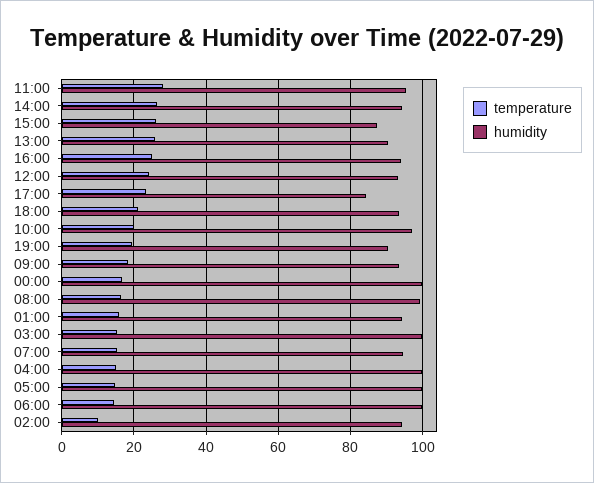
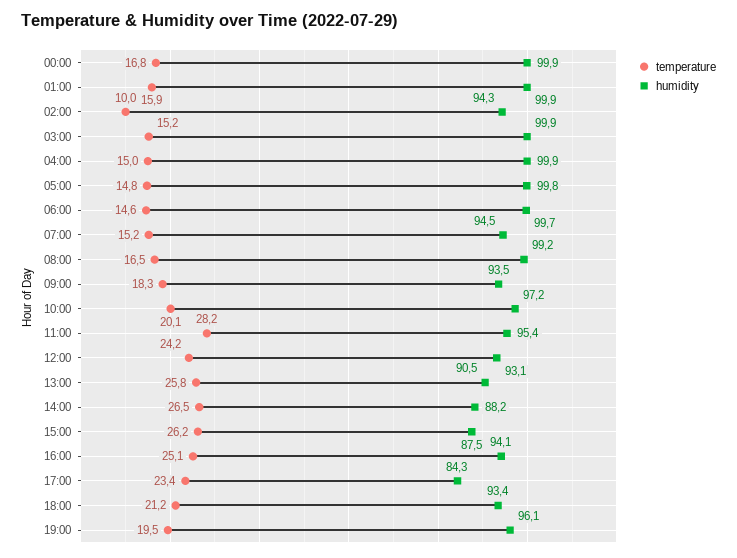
  {
    "temperature": {
      "11:00": 28.2,
      "14:00": 26.5,
      "15:00": 26.2,
      "13:00": 25.8,
      "16:00": 25.1,
      "12:00": 24.2,
      "17:00": 23.4,
      "18:00": 21.2,
      "10:00": 20.1,
      "19:00": 19.5,
      "09:00": 18.3,
      "00:00": 16.8,
      "08:00": 16.5,
      "01:00": 15.9,
      "03:00": 15.2,
      "07:00": 15.2,
      "04:00": 15,
      "05:00": 14.8,
      "06:00": 14.6,
      "02:00": 10
    },
    "humidity": {
      "11:00": 95.4,
-     "14:00": 94,
+     "14:00": 88.2,
      "15:00": 87.5,
      "13:00": 90.5,
      "16:00": 94.1,
      "12:00": 93.1,
      "17:00": 84.3,
      "18:00": 93.4,
      "10:00": 97.2,
-     "19:00": 90,
+     "19:00": 96.1,
      "09:00": 93.5,
      "00:00": 99.9,
      "08:00": 99.2,
-     "01:00": 94,
+     "01:00": 99.9,
      "03:00": 99.9,
      "07:00": 94.5,
      "04:00": 99.9,
      "05:00": 99.8,
      "06:00": 99.7,
      "02:00": 94.3
    }
  }

